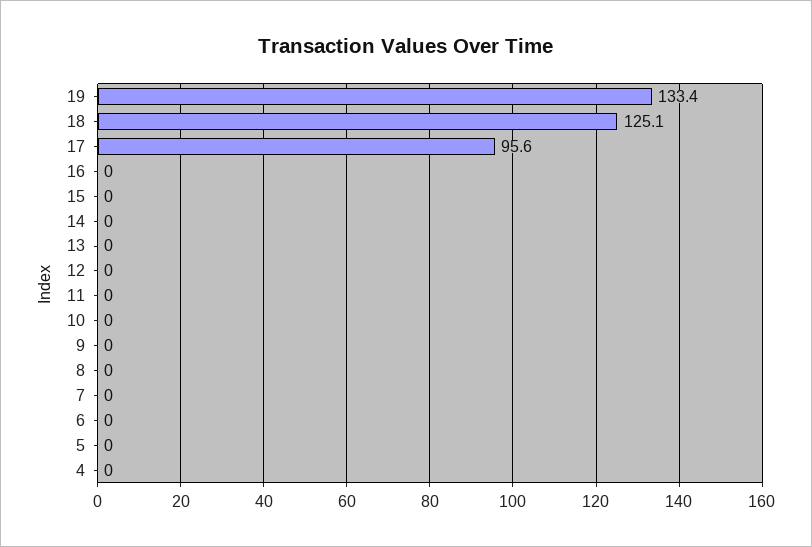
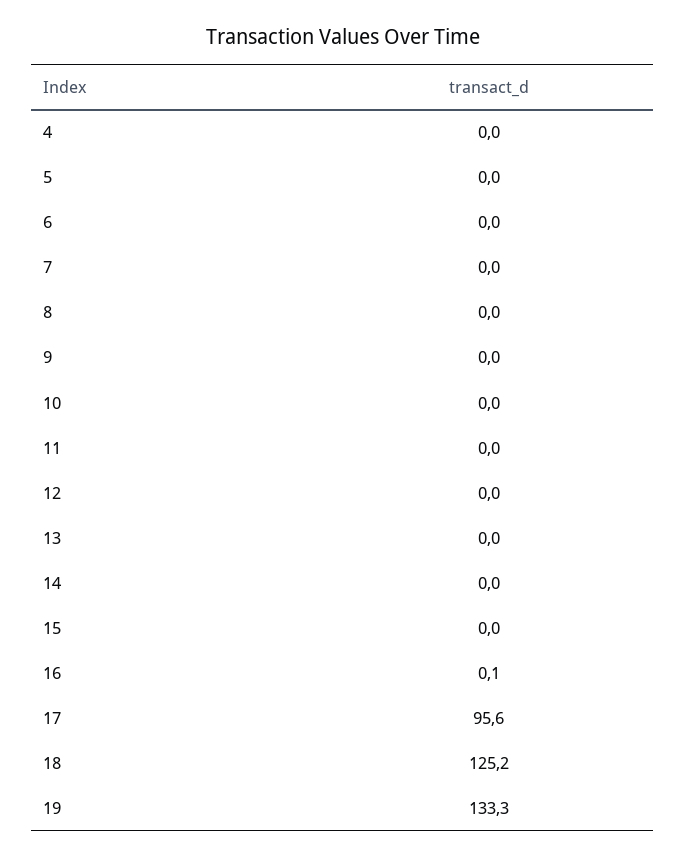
  {
-   "19": 133.4,
+   "19": 133.3,
-   "18": 125.1,
+   "18": 125.2,
    "17": 95.6,
-   "16": 0,
+   "16": 0.1,
    "15": 0,
    "14": 0,
    "13": 0,
    "12": 0,
    "11": 0,
    "10": 0,
    "9": 0,
    "8": 0,
    "7": 0,
    "6": 0,
    "5": 0,
    "4": 0
  }

